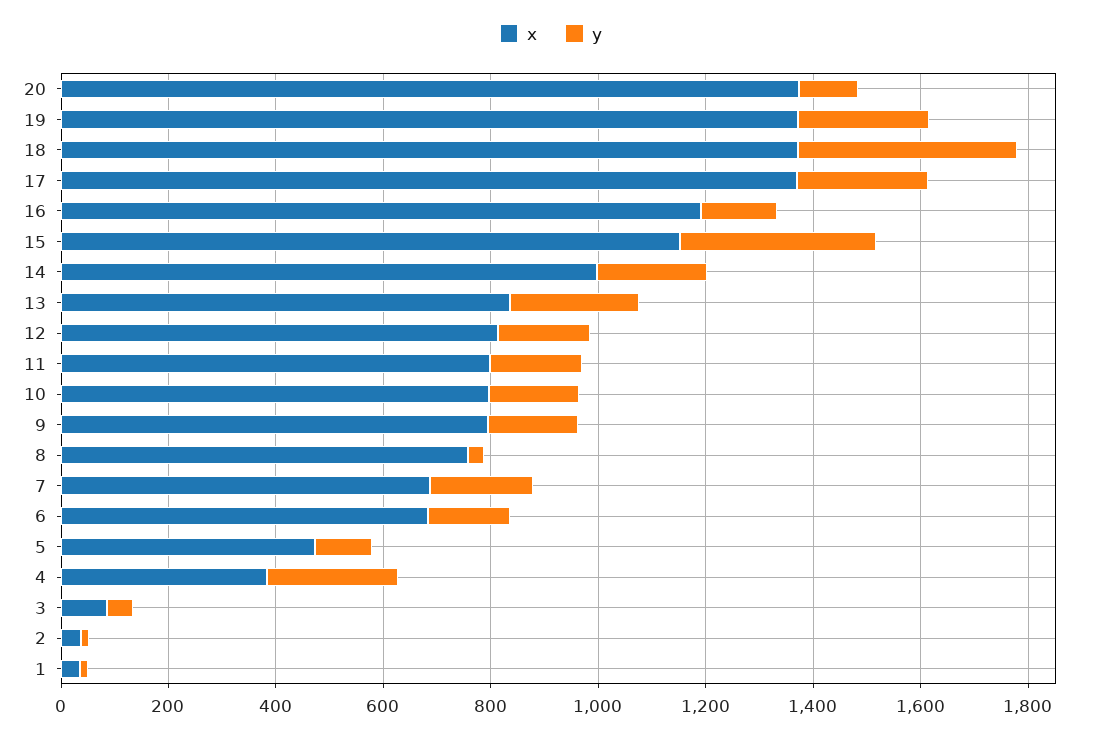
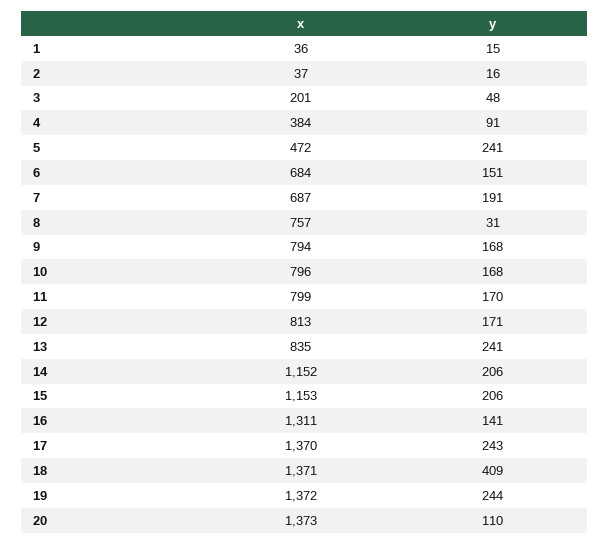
  {
    "x": {
      "20": 1373,
      "19": 1372,
      "18": 1371,
      "17": 1370,
-     "16": 1200,
+     "16": 1311,
      "15": 1153,
-     "14": 1000,
+     "14": 1152,
      "13": 835,
      "12": 813,
      "11": 799,
      "10": 796,
      "9": 794,
      "8": 757,
      "7": 687,
      "6": 684,
      "5": 472,
      "4": 384,
-     "3": 100,
+     "3": 201,
      "2": 37,
      "1": 36
    },
    "y": {
      "20": 110,
      "19": 244,
      "18": 409,
      "17": 243,
      "16": 141,
-     "15": 350,
+     "15": 206,
      "14": 206,
      "13": 241,
      "12": 171,
      "11": 170,
      "10": 168,
      "9": 168,
      "8": 31,
      "7": 191,
      "6": 151,
-     "5": 100,
+     "5": 241,
-     "4": 250,
+     "4": 91,
      "3": 48,
      "2": 16,
      "1": 15
    }
  }

